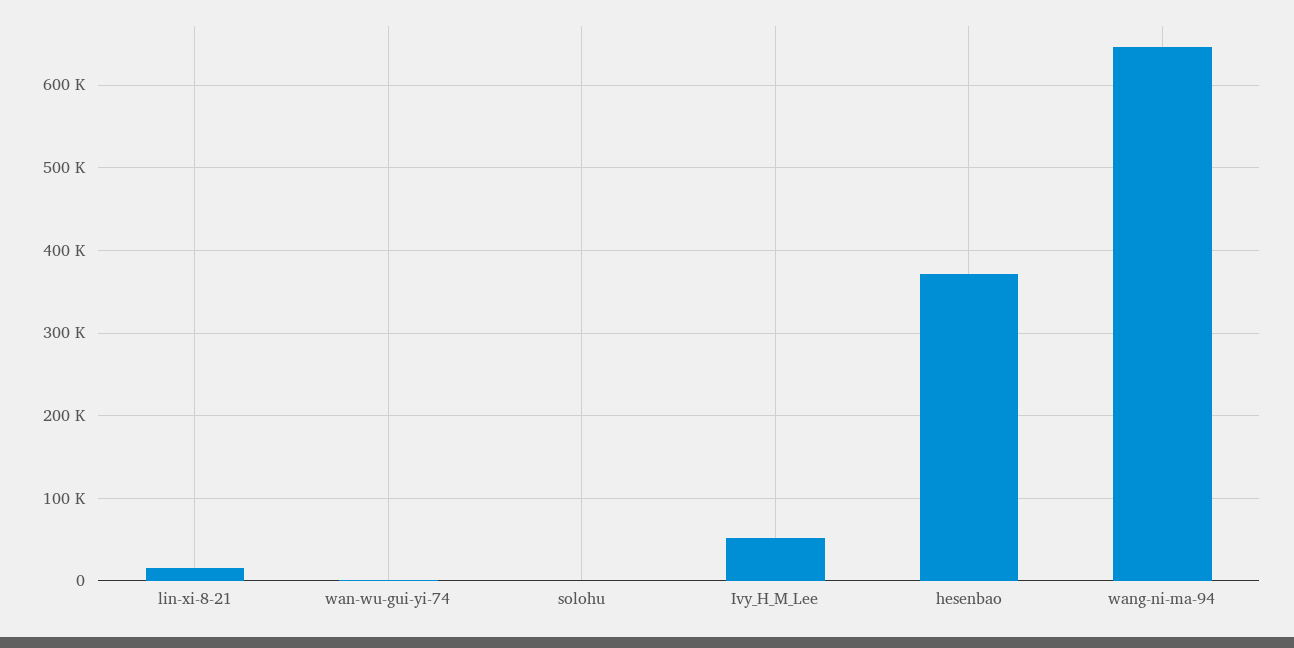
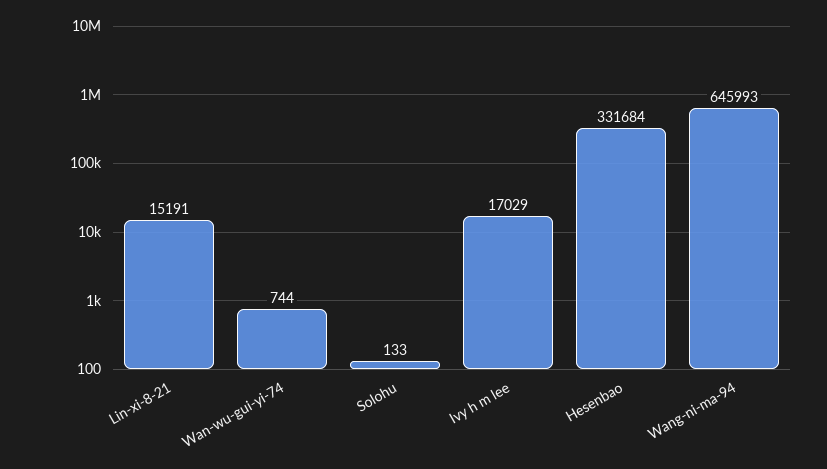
  {
    "lin-xi-8-21": 15191,
    "wan-wu-gui-yi-74": 744,
    "solohu": 133,
-   "Ivy_H_M_Lee": 50000,
+   "Ivy_H_M_Lee": 17029,
-   "hesenbao": 370000,
+   "hesenbao": 331684,
    "wang-ni-ma-94": 645993
  }

